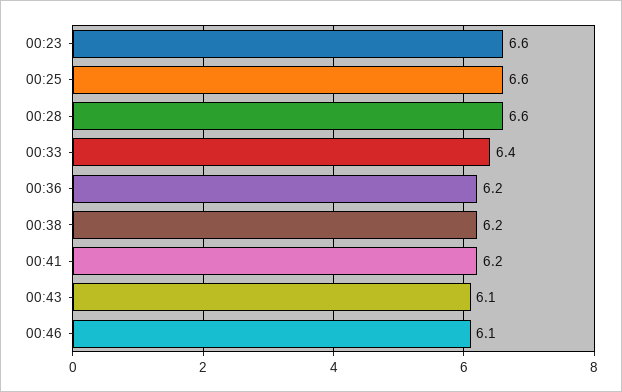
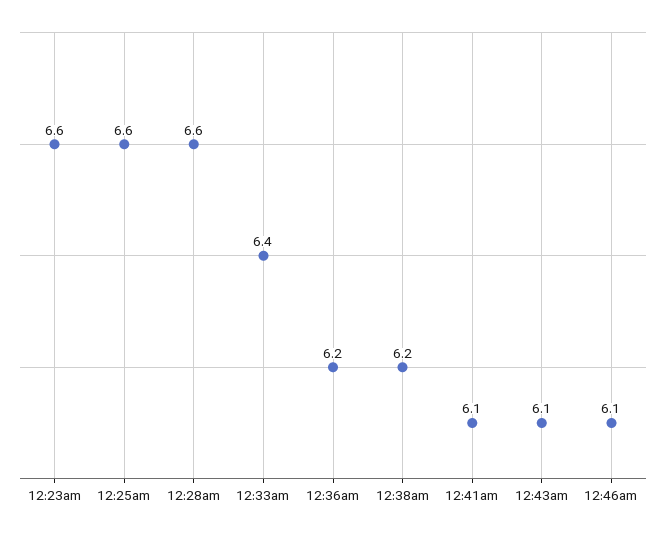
  {
    "00:23": 6.6,
    "00:25": 6.6,
    "00:28": 6.6,
    "00:33": 6.4,
    "00:36": 6.2,
    "00:38": 6.2,
-   "00:41": 6.2,
+   "00:41": 6.1,
    "00:43": 6.1,
    "00:46": 6.1
  }

